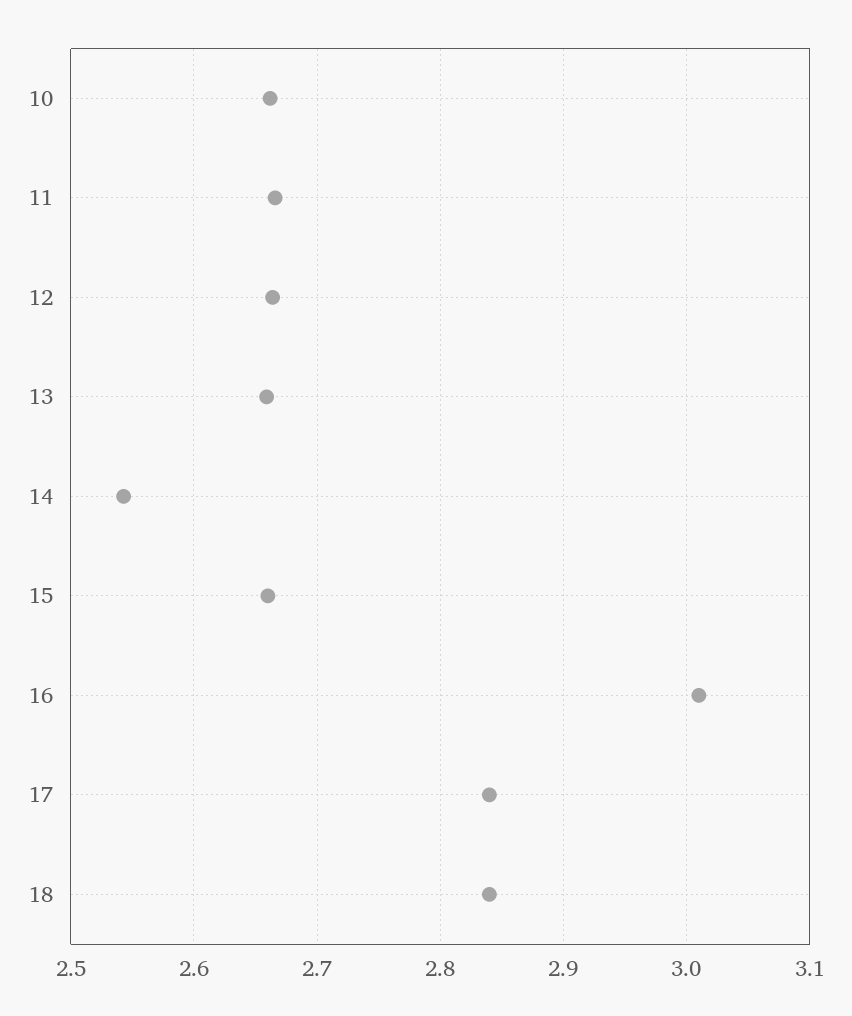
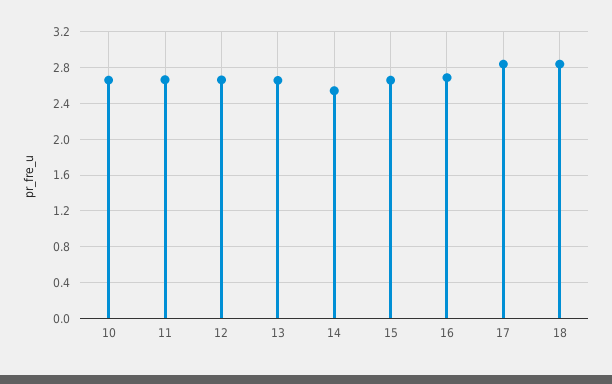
  {
    "10": 2.66,
    "11": 2.67,
    "12": 2.66,
    "13": 2.66,
    "14": 2.54,
    "15": 2.66,
-   "16": 3.01,
+   "16": 2.7,
    "17": 2.84,
    "18": 2.84
  }

